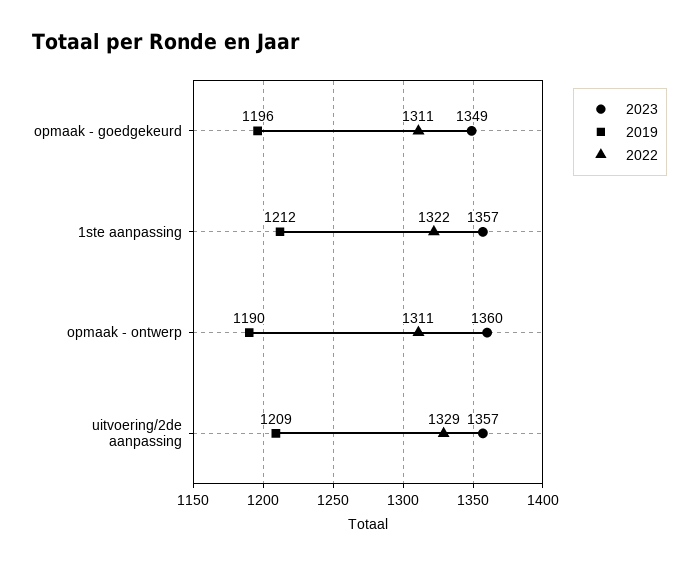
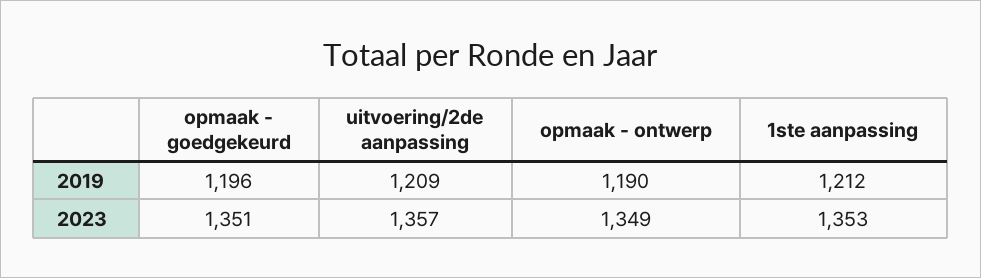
  {
    "2023": {
-     "opmaak - goedgekeurd": 1349,
+     "opmaak - goedgekeurd": 1351,
-     "1ste aanpassing": 1357,
+     "1ste aanpassing": 1353,
-     "opmaak - ontwerp": 1360,
+     "opmaak - ontwerp": 1349,
      "uitvoering/2de aanpassing": 1357
    },
    "2019": {
      "opmaak - goedgekeurd": 1196,
      "1ste aanpassing": 1212,
      "opmaak - ontwerp": 1190,
      "uitvoering/2de aanpassing": 1209
-   },
+   }
-   "2022": {
-     "opmaak - goedgekeurd": 1311,
-     "1ste aanpassing": 1322,
-     "opmaak - ontwerp": 1311,
-     "uitvoering/2de aanpassing": 1329
-   }
  }

